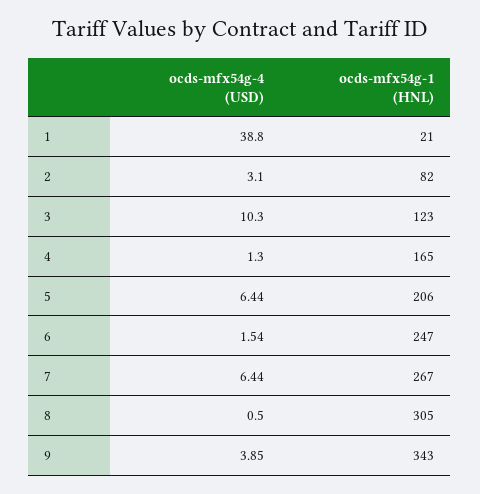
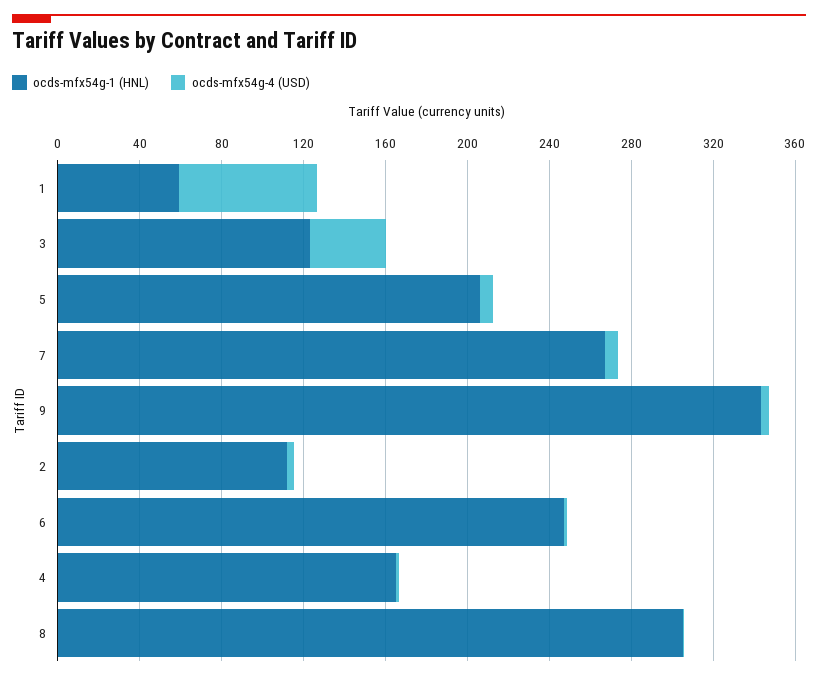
  {
    "ocds-mfx54g-4 (USD)": {
-     "1": 38.8,
+     "1": 70,
      "2": 3.1,
-     "3": 10.3,
+     "3": 40,
      "4": 1.3,
      "5": 6.44,
      "6": 1.54,
      "7": 6.44,
      "8": 0.5,
      "9": 3.85
    },
    "ocds-mfx54g-1 (HNL)": {
-     "1": 21,
+     "1": 60,
-     "2": 82,
+     "2": 110,
      "3": 123,
      "4": 165,
      "5": 206,
      "6": 247,
      "7": 267,
      "8": 305,
      "9": 343
    }
  }

